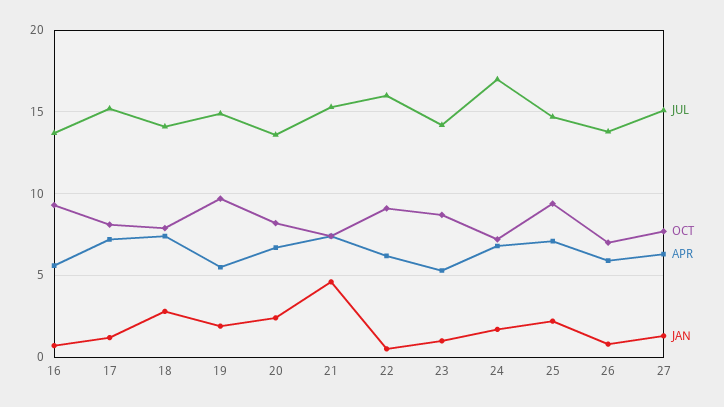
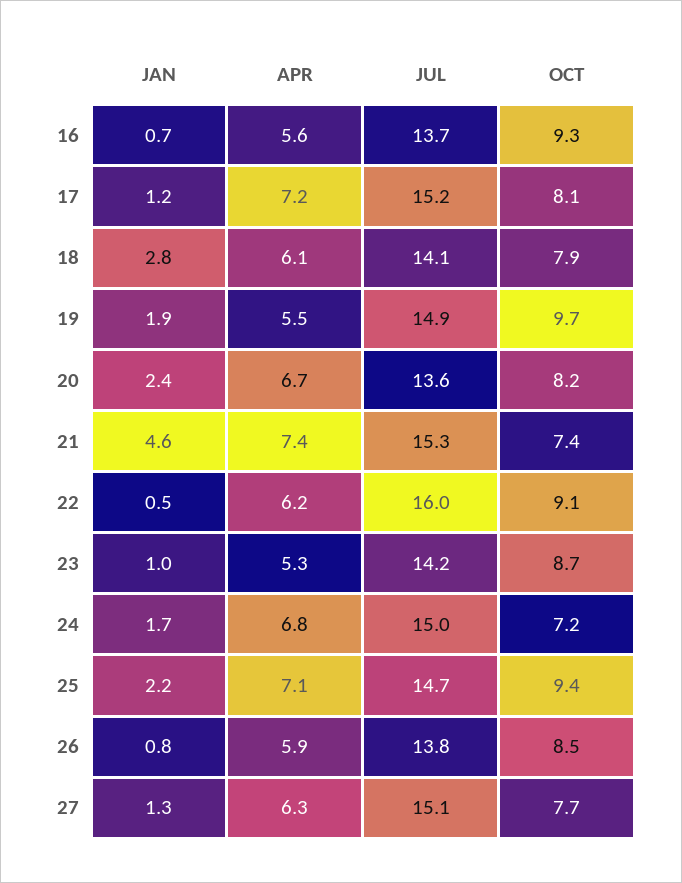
  {
    "JUL": {
      "16": 13.7,
      "17": 15.2,
      "18": 14.1,
      "19": 14.9,
      "20": 13.6,
      "21": 15.3,
      "22": 16,
      "23": 14.2,
-     "24": 17,
+     "24": 15,
      "25": 14.7,
      "26": 13.8,
      "27": 15.1
    },
    "OCT": {
      "16": 9.3,
      "17": 8.1,
      "18": 7.9,
      "19": 9.7,
      "20": 8.2,
      "21": 7.4,
      "22": 9.1,
      "23": 8.7,
      "24": 7.2,
      "25": 9.4,
-     "26": 7,
+     "26": 8.5,
      "27": 7.7
    },
    "APR": {
      "16": 5.6,
      "17": 7.2,
-     "18": 7.5,
+     "18": 6.1,
      "19": 5.5,
      "20": 6.7,
      "21": 7.4,
      "22": 6.2,
      "23": 5.3,
      "24": 6.8,
      "25": 7.1,
      "26": 5.9,
      "27": 6.3
    },
    "JAN": {
      "16": 0.7,
      "17": 1.2,
      "18": 2.8,
      "19": 1.9,
      "20": 2.4,
      "21": 4.6,
      "22": 0.5,
      "23": 1,
      "24": 1.7,
      "25": 2.2,
      "26": 0.8,
      "27": 1.3
    }
  }

